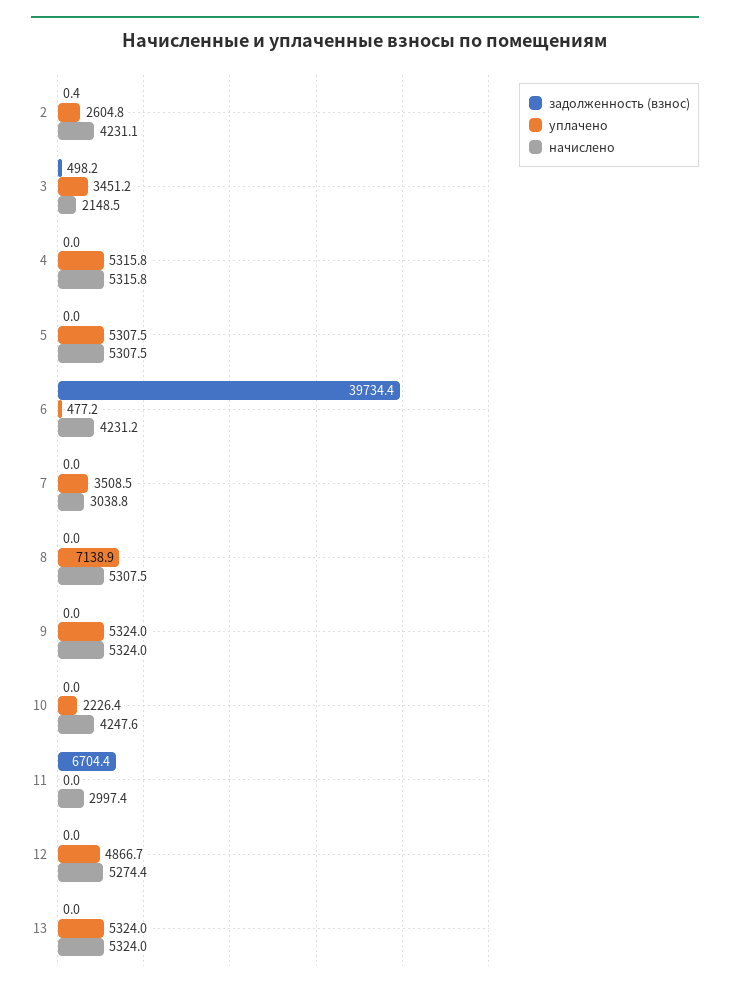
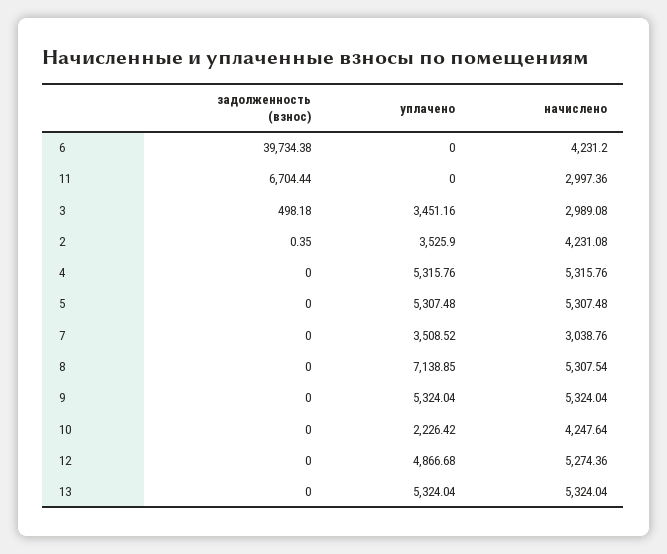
  {
    "задолженность (взнос)": {
      "2": 0.35,
      "3": 498.18,
      "4": 0,
      "5": 0,
      "6": 39734.38,
      "7": 0,
      "8": 0,
      "9": 0,
      "10": 0,
      "11": 6704.44,
      "12": 0,
      "13": 0
    },
    "уплачено": {
-     "2": 2604.8,
+     "2": 3525.9,
      "3": 3451.16,
      "4": 5315.76,
      "5": 5307.48,
-     "6": 477.2,
+     "6": 0,
      "7": 3508.52,
      "8": 7138.85,
      "9": 5324.04,
      "10": 2226.42,
      "11": 0,
      "12": 4866.68,
      "13": 5324.04
    },
    "начислено": {
      "2": 4231.08,
-     "3": 2148.5,
+     "3": 2989.08,
      "4": 5315.76,
      "5": 5307.48,
      "6": 4231.2,
      "7": 3038.76,
      "8": 5307.54,
      "9": 5324.04,
      "10": 4247.64,
      "11": 2997.36,
      "12": 5274.36,
      "13": 5324.04
    }
  }

